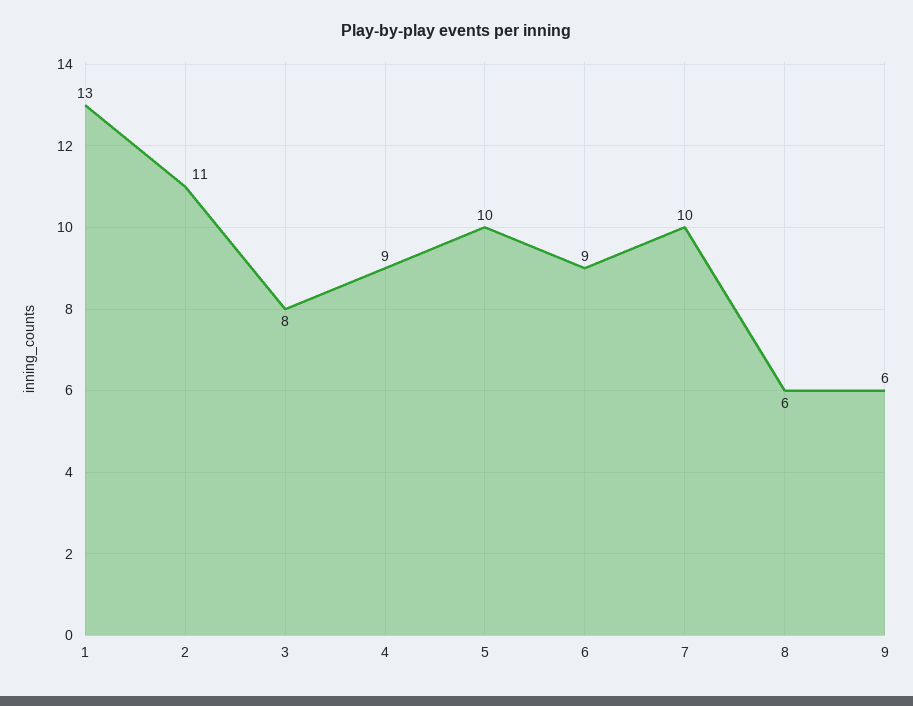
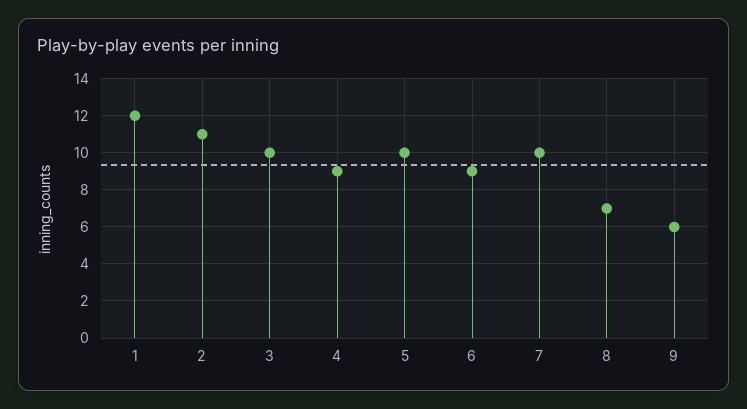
  {
-   "1": 13,
+   "1": 12,
    "2": 11,
-   "3": 8,
+   "3": 10,
    "4": 9,
    "5": 10,
    "6": 9,
    "7": 10,
-   "8": 6,
+   "8": 7,
    "9": 6
  }

